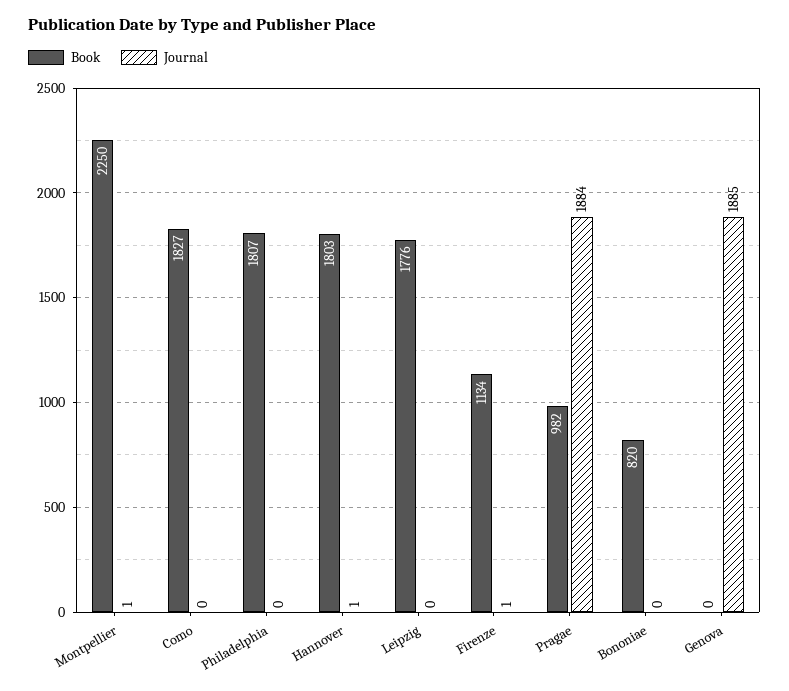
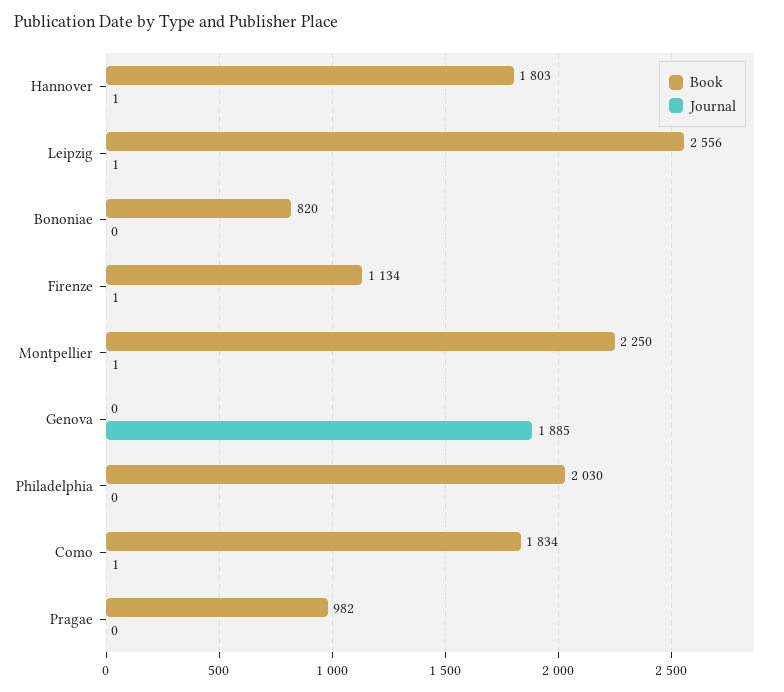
  {
    "Book": {
      "Montpellier": 2250,
-     "Como": 1827,
+     "Como": 1834,
-     "Philadelphia": 1807,
+     "Philadelphia": 2030,
      "Hannover": 1803,
-     "Leipzig": 1776,
+     "Leipzig": 2556,
      "Firenze": 1134,
      "Pragae": 982,
      "Bononiae": 820,
      "Genova": 0
    },
    "Journal": {
      "Montpellier": 1,
-     "Como": 0,
+     "Como": 1,
      "Philadelphia": 0,
      "Hannover": 1,
-     "Leipzig": 0,
+     "Leipzig": 1,
      "Firenze": 1,
-     "Pragae": 1884,
+     "Pragae": 0,
      "Bononiae": 0,
      "Genova": 1885
    }
  }

